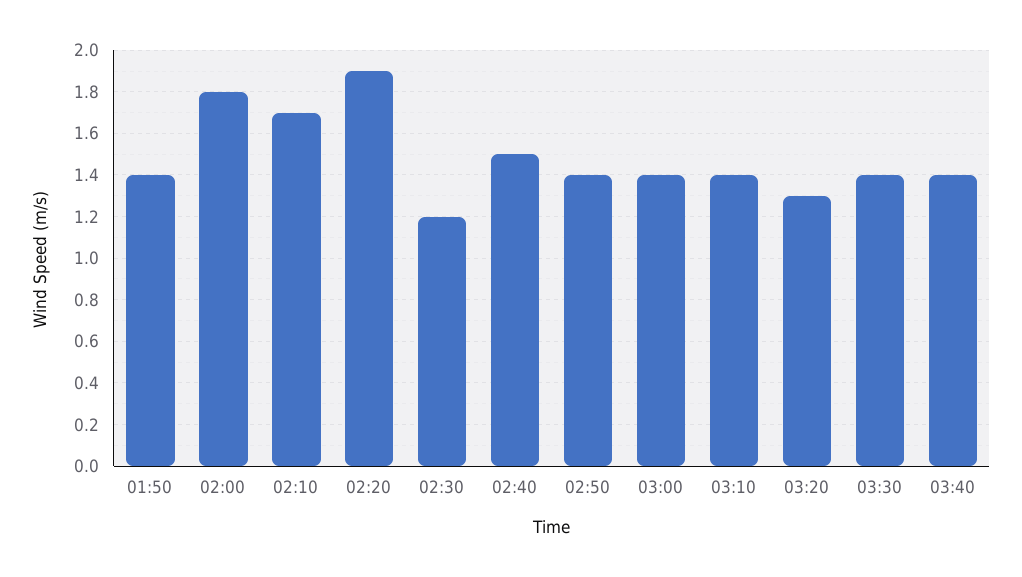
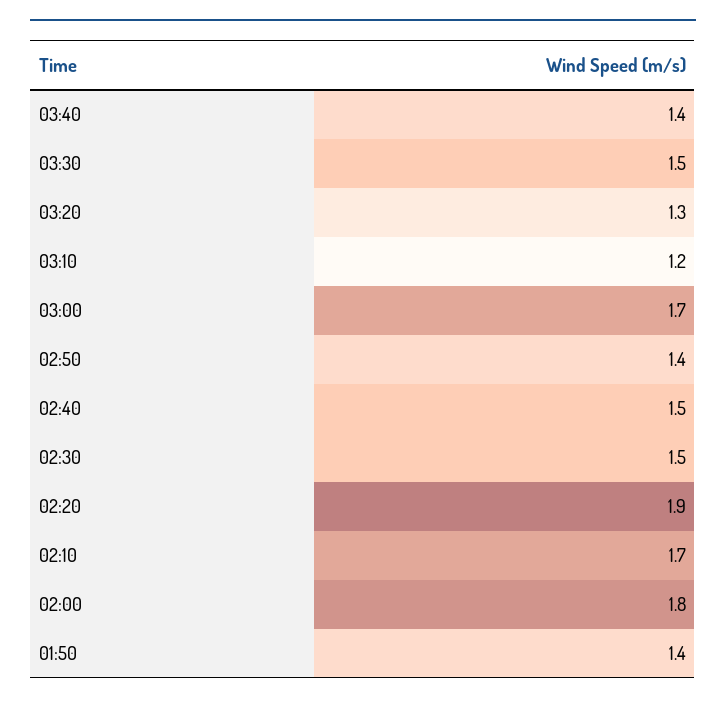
  {
    "01:50": 1.4,
    "02:00": 1.8,
    "02:10": 1.7,
    "02:20": 1.9,
-   "02:30": 1.2,
+   "02:30": 1.5,
    "02:40": 1.5,
    "02:50": 1.4,
-   "03:00": 1.4,
+   "03:00": 1.7,
-   "03:10": 1.4,
+   "03:10": 1.2,
    "03:20": 1.3,
-   "03:30": 1.4,
+   "03:30": 1.5,
    "03:40": 1.4
  }

